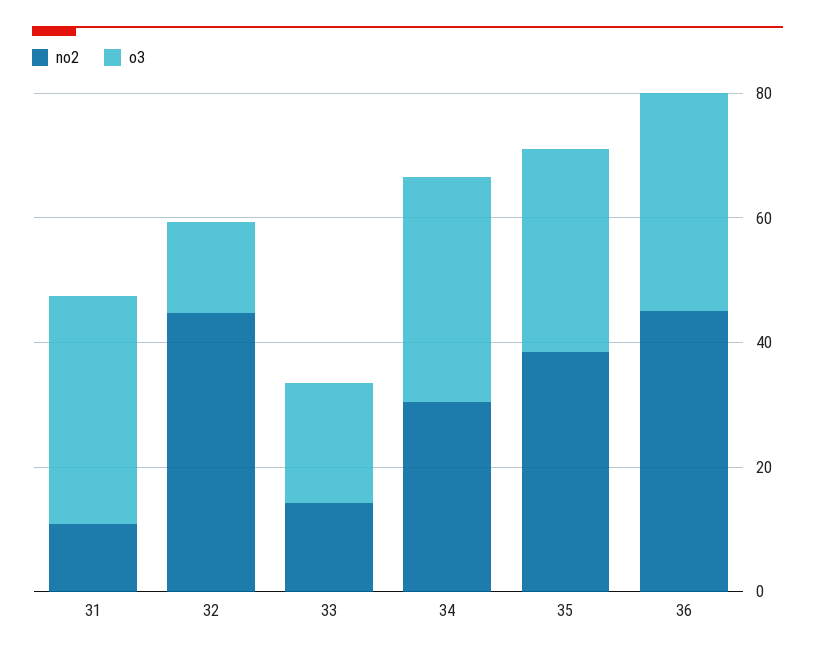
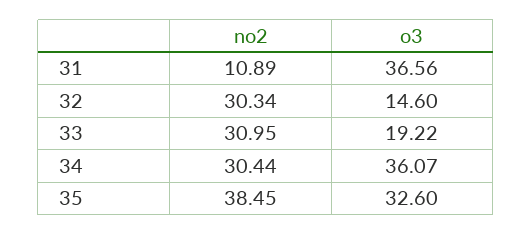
  {
    "no2": {
      "31": 10.89,
-     "32": 45,
+     "32": 30.34,
-     "33": 15,
+     "33": 30.95,
      "34": 30.44,
-     "35": 38.45,
+     "35": 38.45
-     "36": 45
    },
    "o3": {
      "31": 36.56,
      "32": 14.6,
      "33": 19.22,
      "34": 36.07,
-     "35": 32.6,
+     "35": 32.6
-     "36": 35
    }
  }

